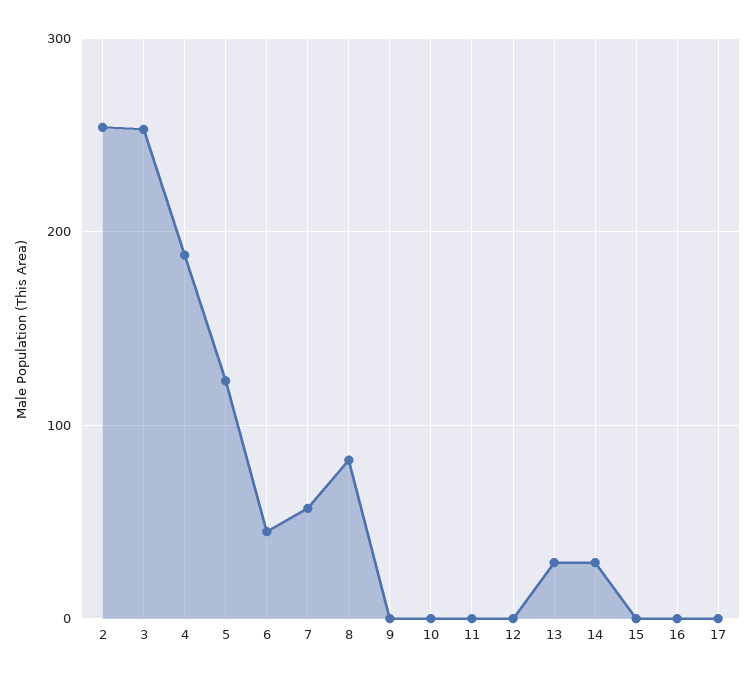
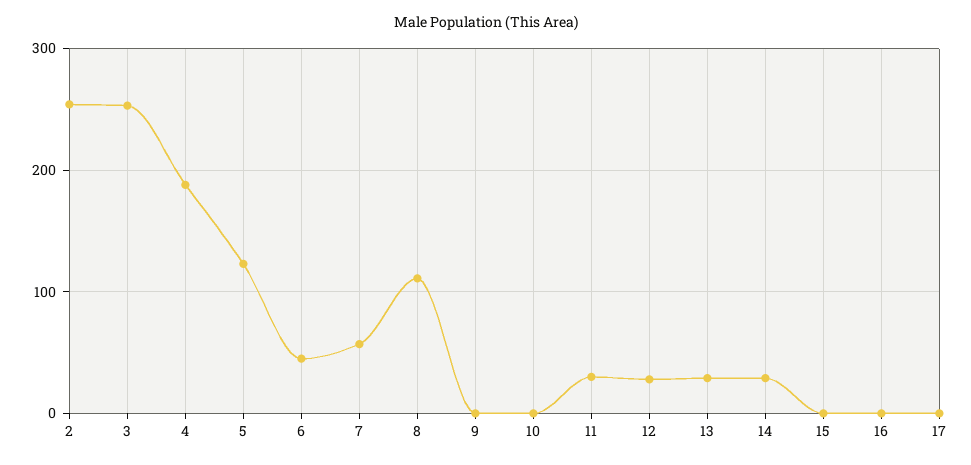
  {
    "2": 250,
    "3": 250,
    "4": 190,
    "5": 120,
    "6": 50,
    "7": 60,
-   "8": 80,
+   "8": 110,
    "9": 0,
    "10": 0,
-   "11": 0,
+   "11": 30,
-   "12": 0,
+   "12": 30,
    "13": 30,
    "14": 30,
    "15": 0,
    "16": 0,
    "17": 0
  }

